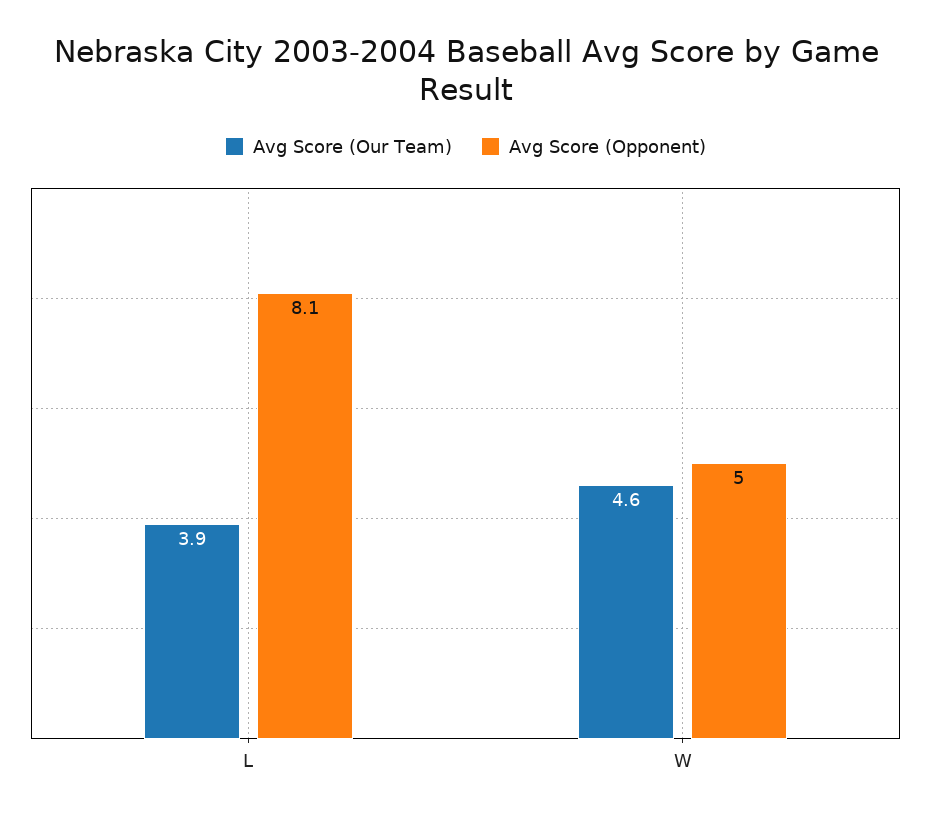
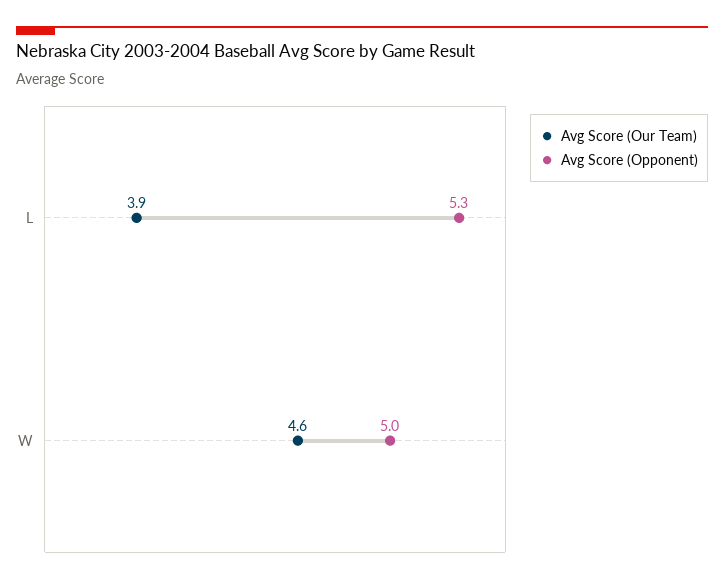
  {
    "Avg Score (Our Team)": {
      "L": 3.9,
      "W": 4.6
    },
    "Avg Score (Opponent)": {
-     "L": 8.1,
+     "L": 5.3,
      "W": 5
    }
  }

